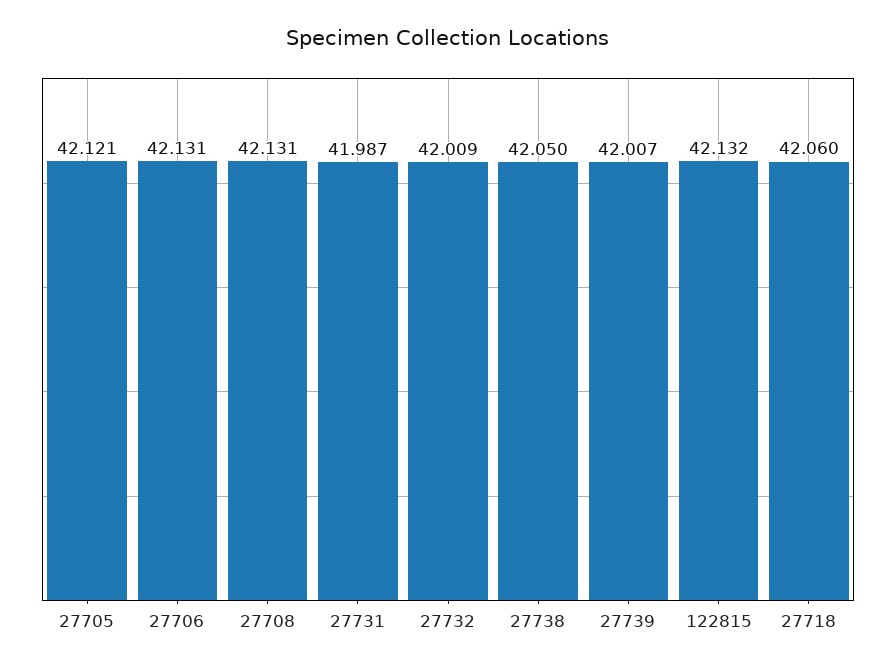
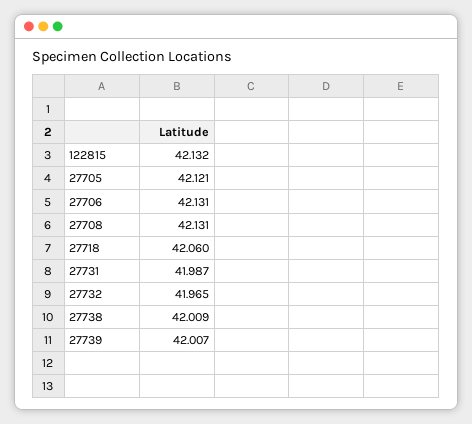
  {
    "27705": 42.121,
    "27706": 42.131,
    "27708": 42.131,
    "27731": 41.987,
-   "27732": 42.009,
+   "27732": 41.965,
-   "27738": 42.05,
+   "27738": 42.009,
    "27739": 42.007,
    "122815": 42.132,
    "27718": 42.06
  }

